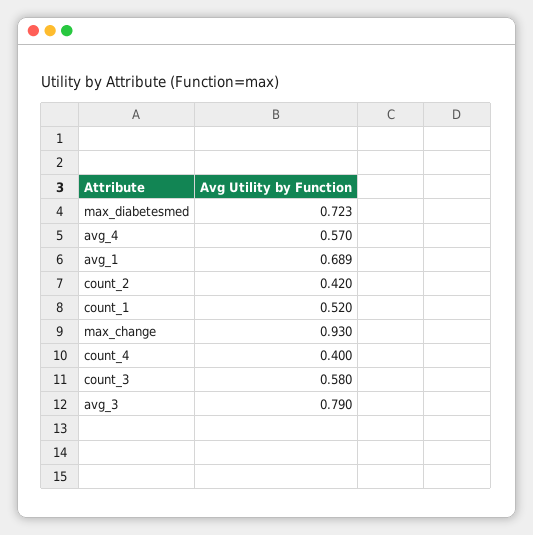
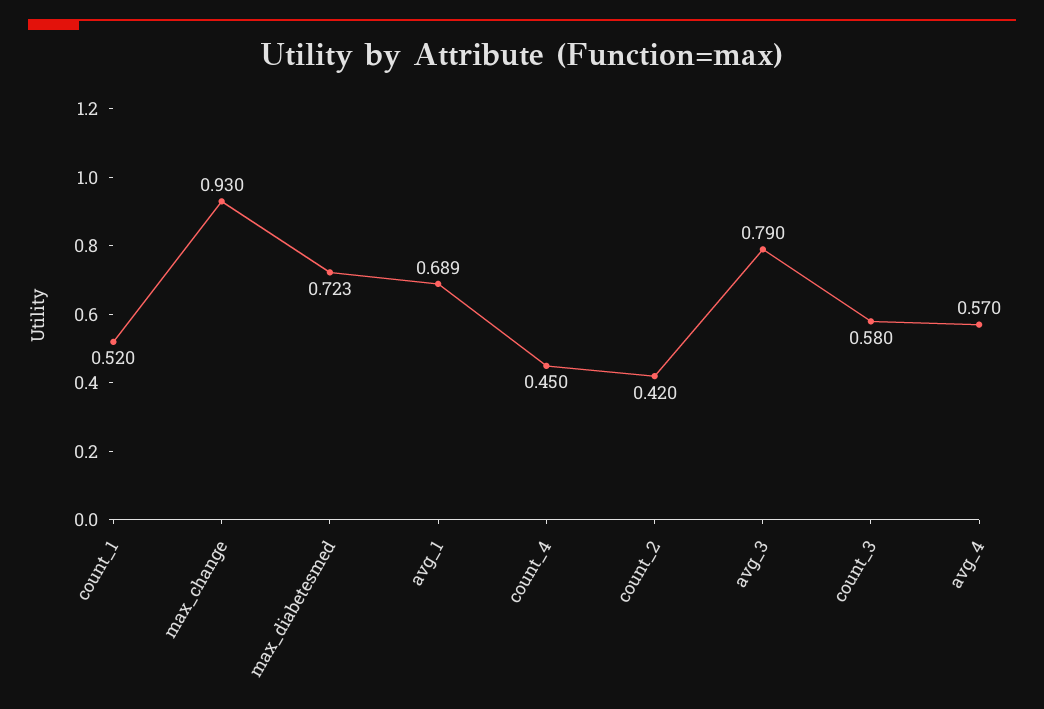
  {
    "max_diabetesmed": 0.723,
    "avg_4": 0.57,
    "avg_1": 0.689,
    "count_2": 0.42,
    "count_1": 0.52,
    "max_change": 0.93,
-   "count_4": 0.4,
+   "count_4": 0.45,
    "count_3": 0.58,
    "avg_3": 0.79
  }

